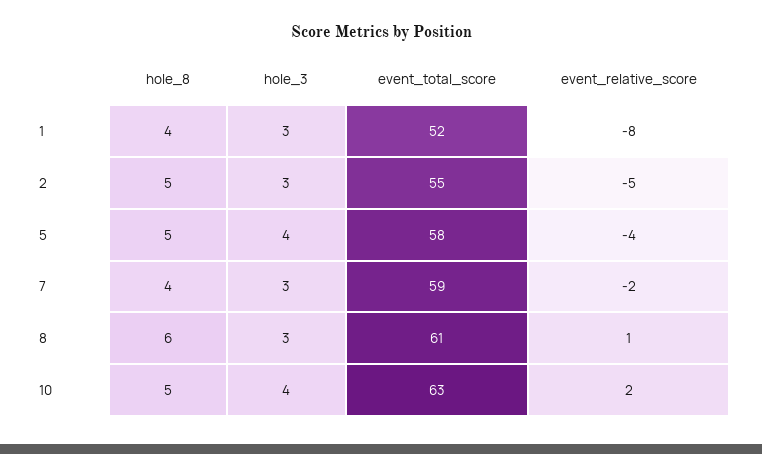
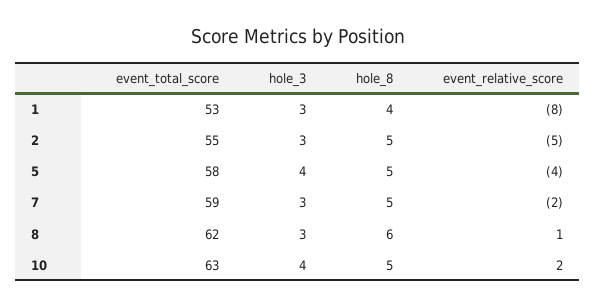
  {
    "hole_8": {
      "1": 4,
      "2": 5,
      "5": 5,
-     "7": 4,
+     "7": 5,
      "8": 6,
      "10": 5
    },
    "hole_3": {
      "1": 3,
      "2": 3,
      "5": 4,
      "7": 3,
      "8": 3,
      "10": 4
    },
    "event_total_score": {
-     "1": 52,
+     "1": 53,
      "2": 55,
      "5": 58,
      "7": 59,
-     "8": 61,
+     "8": 62,
      "10": 63
    },
    "event_relative_score": {
      "1": -8,
      "2": -5,
      "5": -4,
      "7": -2,
      "8": 1,
      "10": 2
    }
  }

